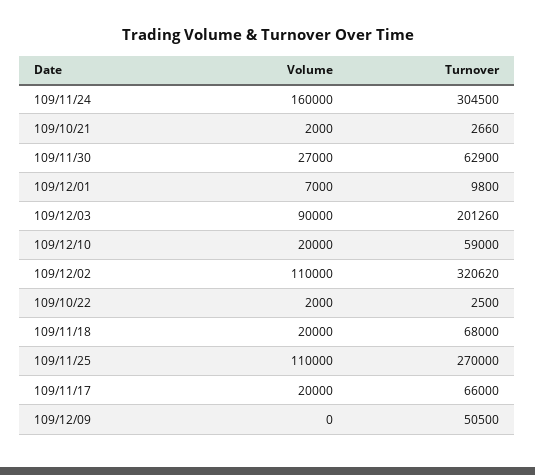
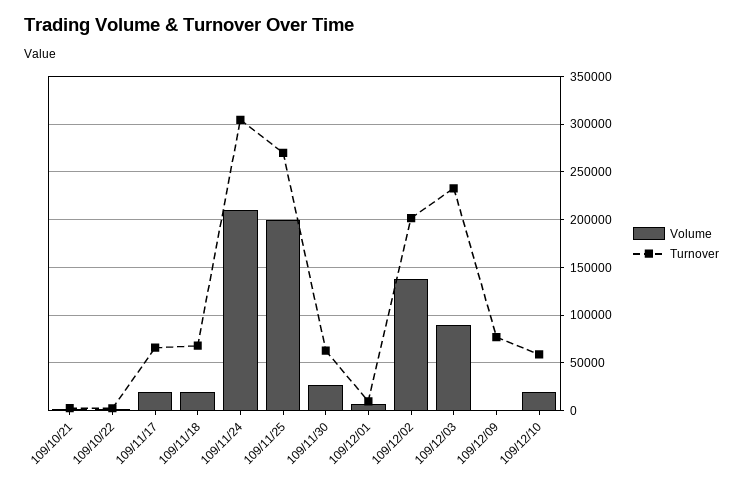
  {
    "Volume": {
-     "109/11/24": 160000,
+     "109/11/24": 210000,
      "109/10/21": 2000,
      "109/11/30": 27000,
      "109/12/01": 7000,
      "109/12/03": 90000,
      "109/12/10": 20000,
-     "109/12/02": 110000,
+     "109/12/02": 140000,
      "109/10/22": 2000,
      "109/11/18": 20000,
-     "109/11/25": 110000,
+     "109/11/25": 200000,
      "109/11/17": 20000,
      "109/12/09": 0
    },
    "Turnover": {
      "109/11/24": 304500,
      "109/10/21": 2660,
      "109/11/30": 62900,
      "109/12/01": 9800,
-     "109/12/03": 201260,
+     "109/12/03": 230000,
      "109/12/10": 59000,
-     "109/12/02": 320620,
+     "109/12/02": 200000,
      "109/10/22": 2500,
      "109/11/18": 68000,
      "109/11/25": 270000,
      "109/11/17": 66000,
-     "109/12/09": 50500
+     "109/12/09": 80000
    }
  }

